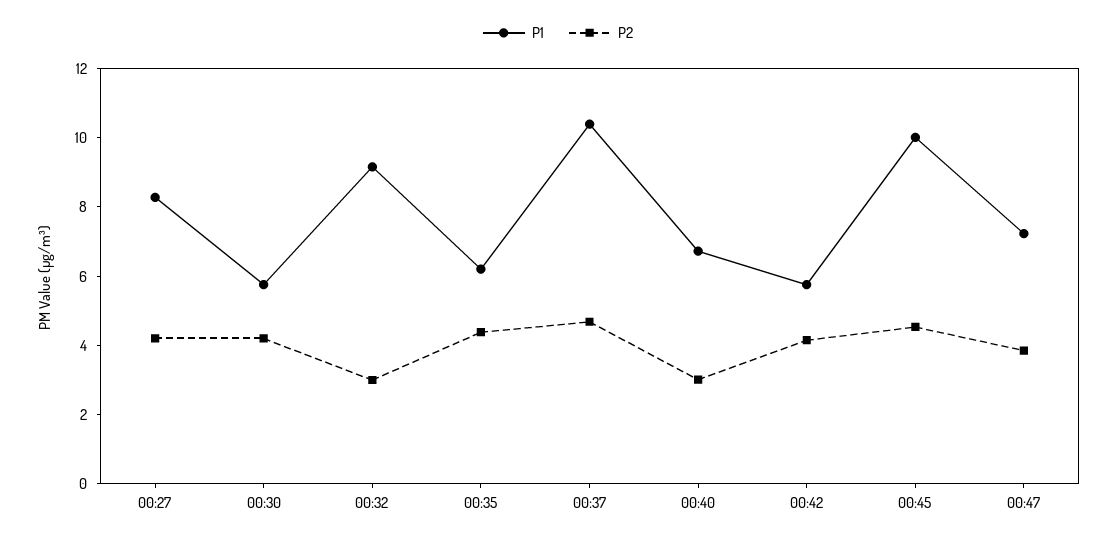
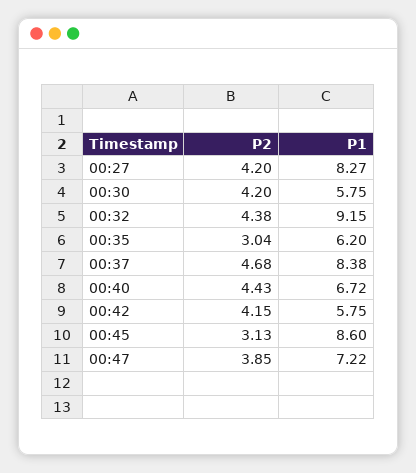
  {
    "P1": {
      "00:27": 8.27,
      "00:30": 5.75,
      "00:32": 9.15,
      "00:35": 6.2,
-     "00:37": 10.5,
+     "00:37": 8.38,
      "00:40": 6.72,
      "00:42": 5.75,
-     "00:45": 10,
+     "00:45": 8.6,
      "00:47": 7.22
    },
    "P2": {
      "00:27": 4.2,
      "00:30": 4.2,
-     "00:32": 3,
+     "00:32": 4.38,
-     "00:35": 4.5,
+     "00:35": 3.04,
      "00:37": 4.68,
-     "00:40": 3,
+     "00:40": 4.43,
      "00:42": 4.15,
-     "00:45": 4.5,
+     "00:45": 3.13,
      "00:47": 3.85
    }
  }

